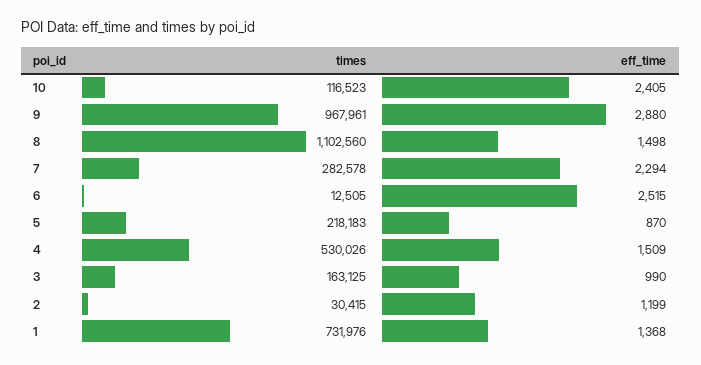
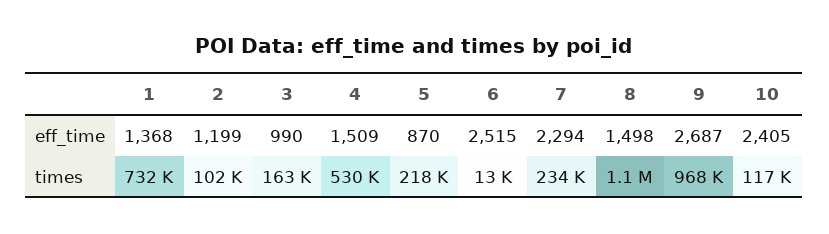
  {
    "times": {
      "10": 116523,
      "9": 967961,
      "8": 1102560,
-     "7": 282578,
+     "7": 234000,
      "6": 12505,
      "5": 218183,
      "4": 530026,
      "3": 163125,
-     "2": 30415,
+     "2": 102000,
      "1": 731976
    },
    "eff_time": {
      "10": 2405,
-     "9": 2880,
+     "9": 2687,
      "8": 1498,
      "7": 2294,
      "6": 2515,
      "5": 870,
      "4": 1509,
      "3": 990,
      "2": 1199,
      "1": 1368
    }
  }

